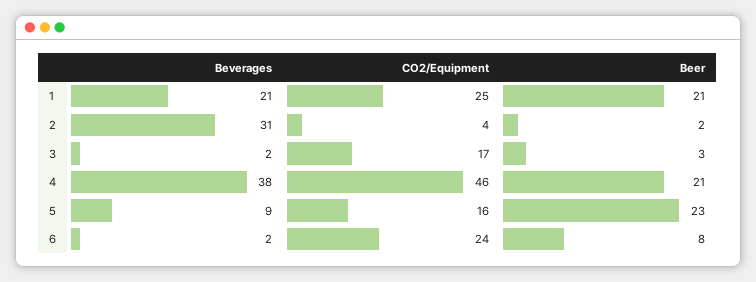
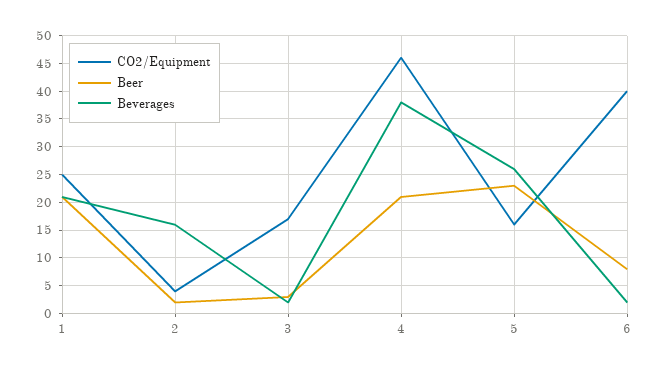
  {
    "Beverages": {
      "1": 21,
-     "2": 31,
+     "2": 15,
      "3": 2,
      "4": 38,
-     "5": 9,
+     "5": 25,
      "6": 2
    },
    "CO2/Equipment": {
      "1": 25,
      "2": 4,
      "3": 17,
      "4": 46,
      "5": 16,
-     "6": 24
+     "6": 40
    },
    "Beer": {
      "1": 21,
      "2": 2,
      "3": 3,
      "4": 21,
      "5": 23,
      "6": 8
    }
  }

